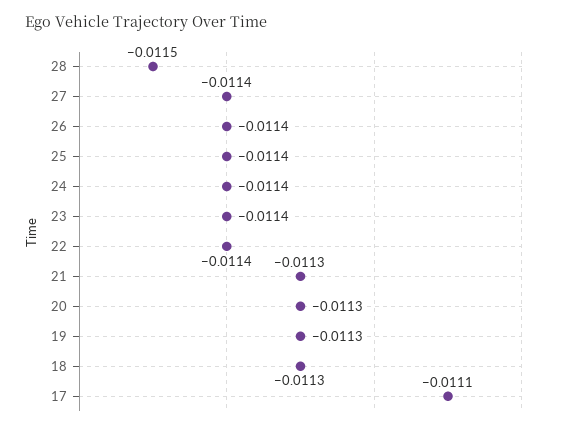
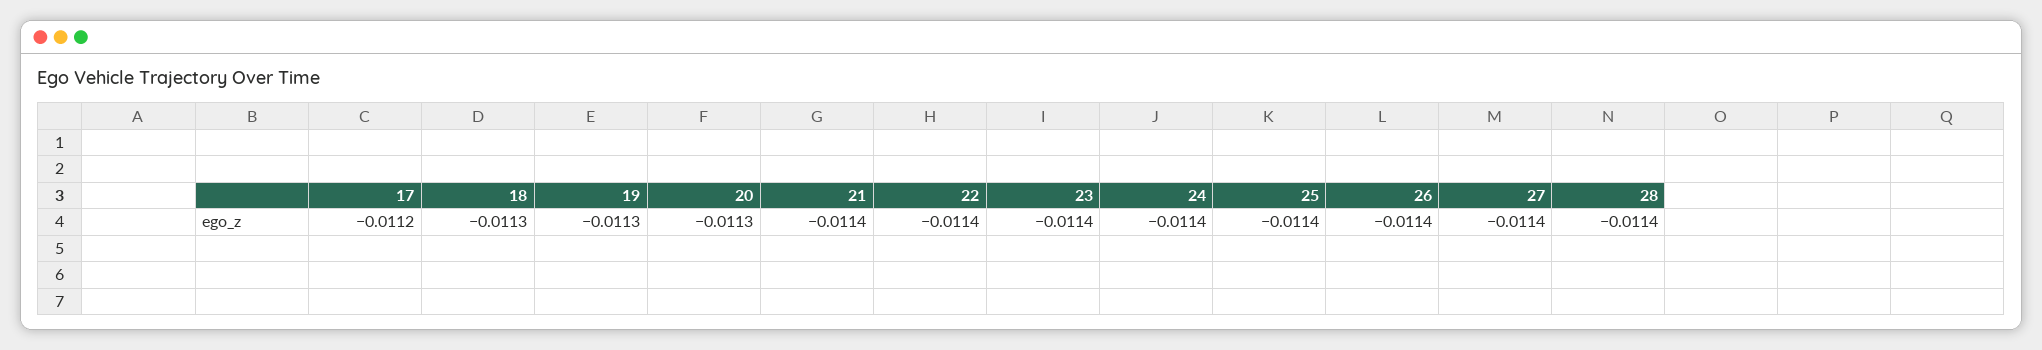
  {
-   "28": -0.0115,
+   "28": -0.0114,
    "27": -0.0114,
    "26": -0.0114,
    "25": -0.0114,
    "24": -0.0114,
    "23": -0.0114,
    "22": -0.0114,
-   "21": -0.0113,
+   "21": -0.0114,
    "20": -0.0113,
    "19": -0.0113,
    "18": -0.0113,
-   "17": -0.0111
+   "17": -0.0112
  }

